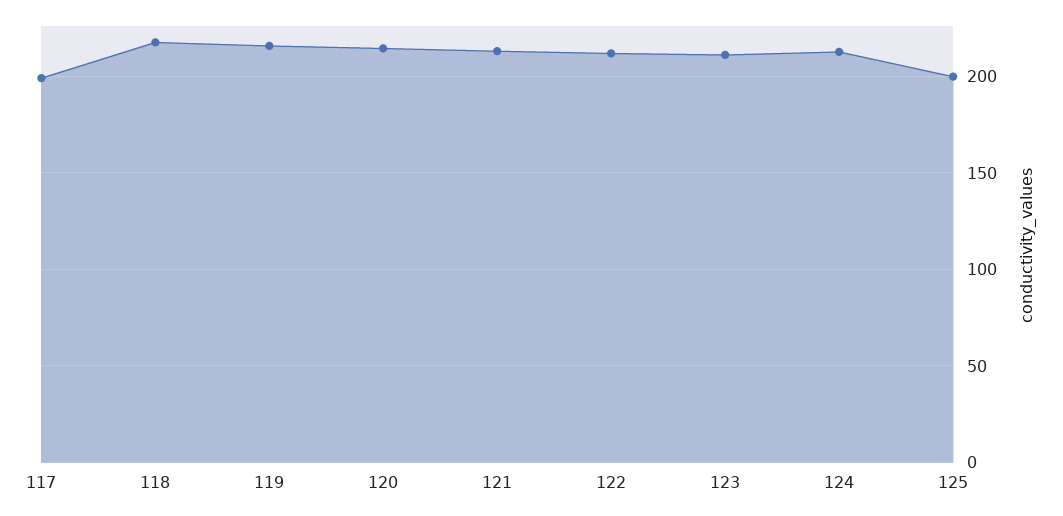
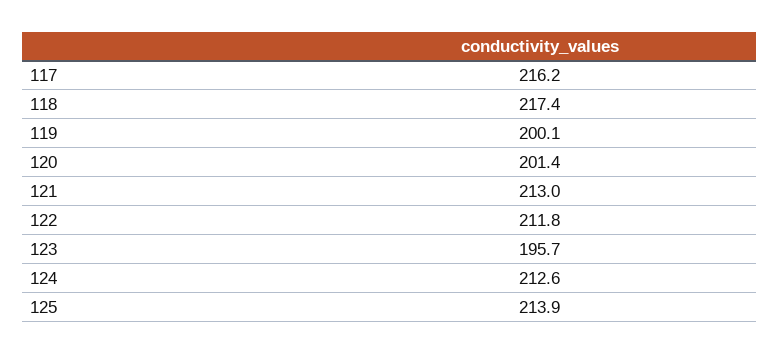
  {
-   "117": 200,
+   "117": 216.2,
    "118": 217.4,
-   "119": 215,
+   "119": 200.1,
-   "120": 215,
+   "120": 201.4,
    "121": 213,
    "122": 211.8,
-   "123": 210,
+   "123": 195.7,
    "124": 212.6,
-   "125": 200
+   "125": 213.9
  }

